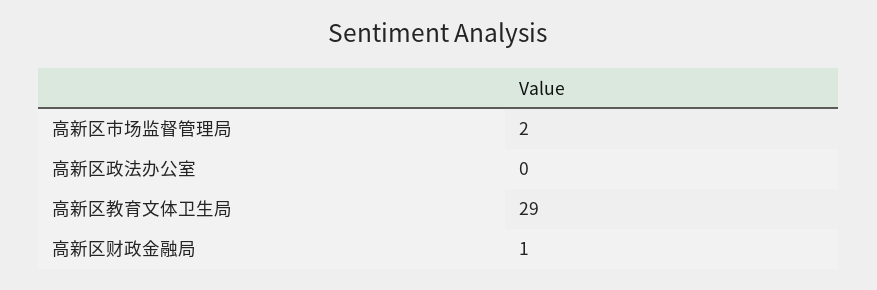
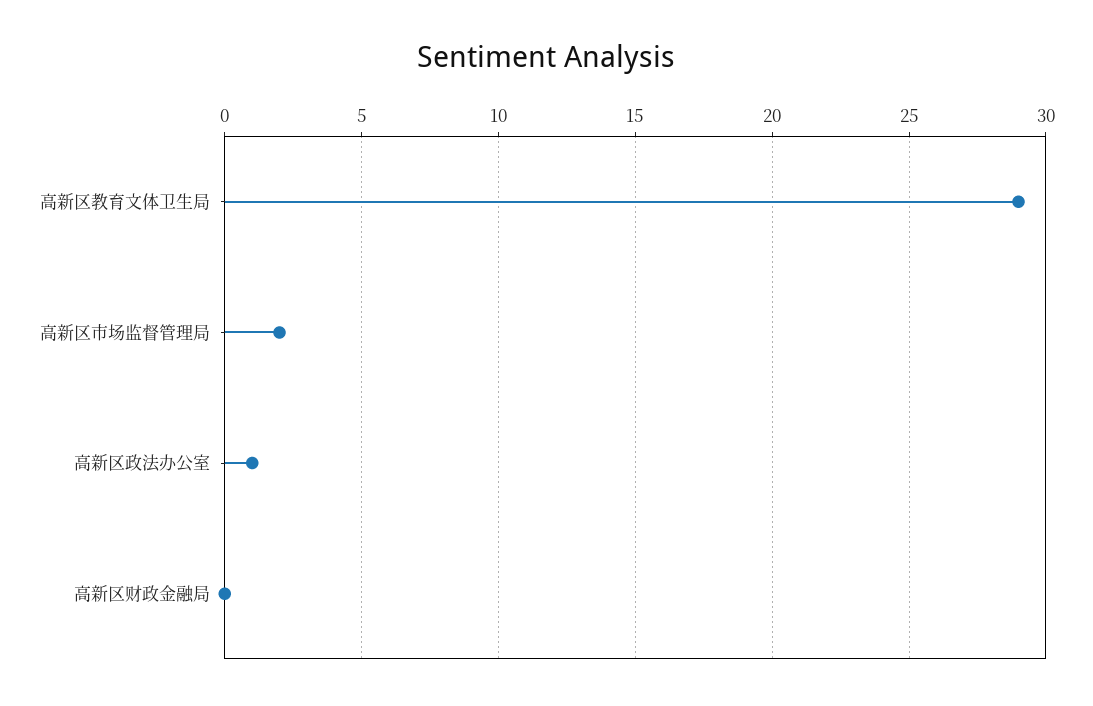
  {
    "高新区市场监督管理局": 2,
-   "高新区政法办公室": 0,
+   "高新区政法办公室": 1,
    "高新区教育文体卫生局": 29,
-   "高新区财政金融局": 1
+   "高新区财政金融局": 0
  }

